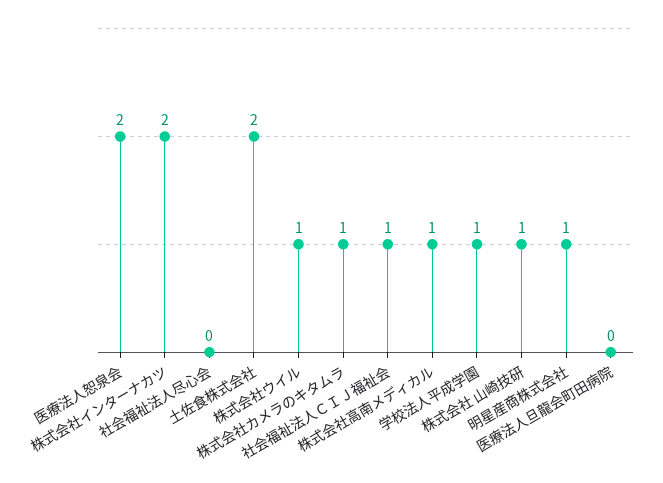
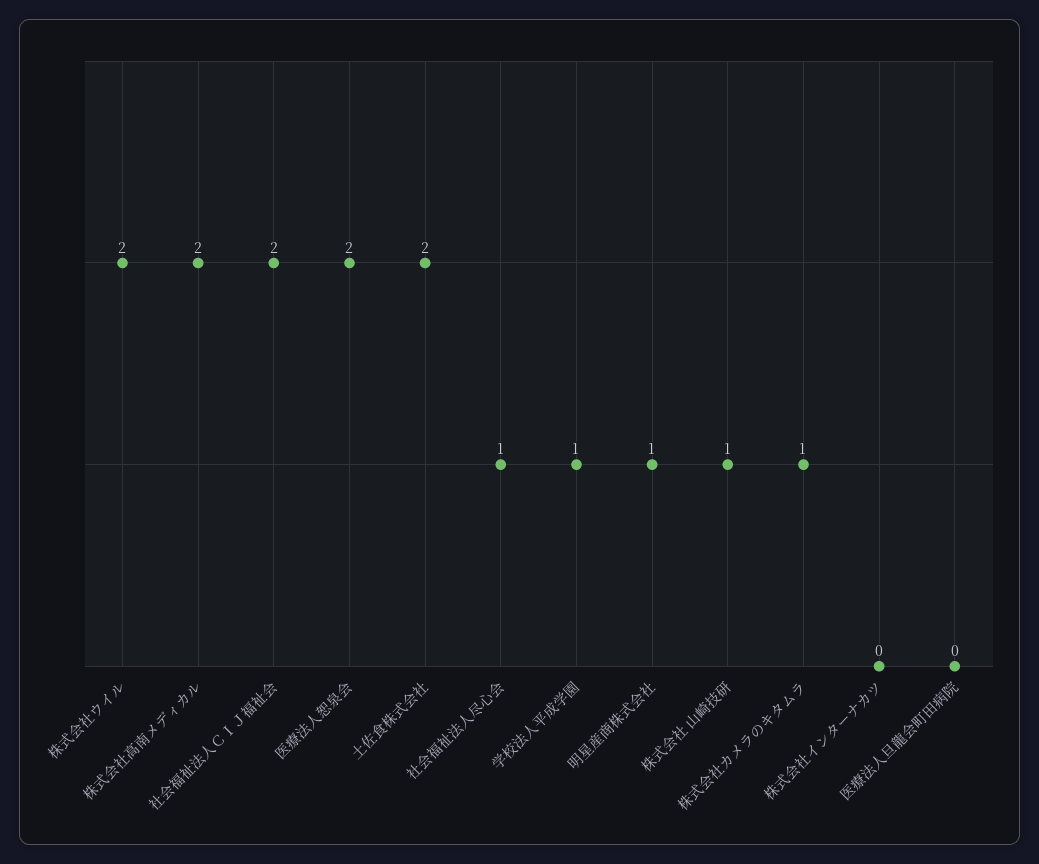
  {
    "医療法人恕泉会": 2,
-   "株式会社インターナカツ": 2,
+   "株式会社インターナカツ": 0,
-   "社会福祉法人尽心会": 0,
+   "社会福祉法人尽心会": 1,
    "土佐食株式会社": 2,
-   "株式会社ウイル": 1,
+   "株式会社ウイル": 2,
    "株式会社カメラのキタムラ": 1,
-   "社会福祉法人ＣＩＪ福祉会": 1,
+   "社会福祉法人ＣＩＪ福祉会": 2,
-   "株式会社高南メディカル": 1,
+   "株式会社高南メディカル": 2,
    "学校法人平成学園": 1,
    "株式会社 山崎技研": 1,
    "明星産商株式会社": 1,
    "医療法人旦龍会町田病院": 0
  }

